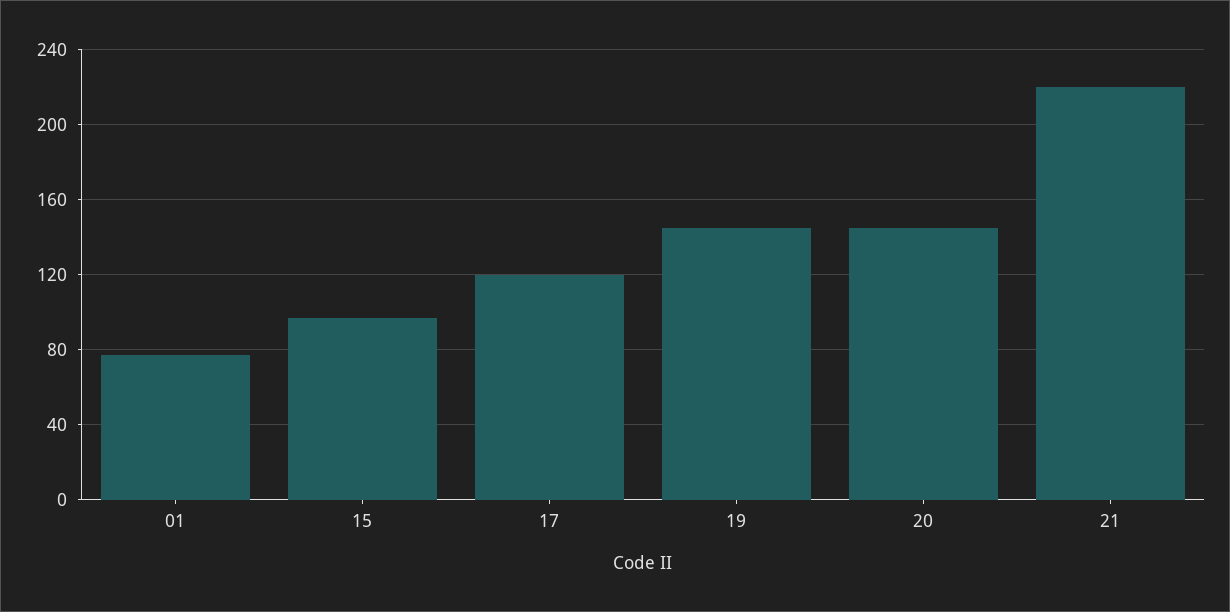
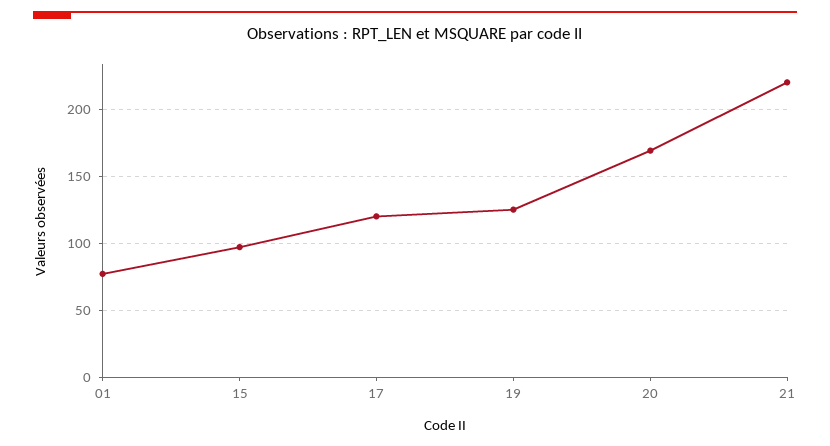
  {
    "01": 75,
    "15": 95,
    "17": 120,
-   "19": 145,
+   "19": 125,
-   "20": 145,
+   "20": 170,
    "21": 220
  }

